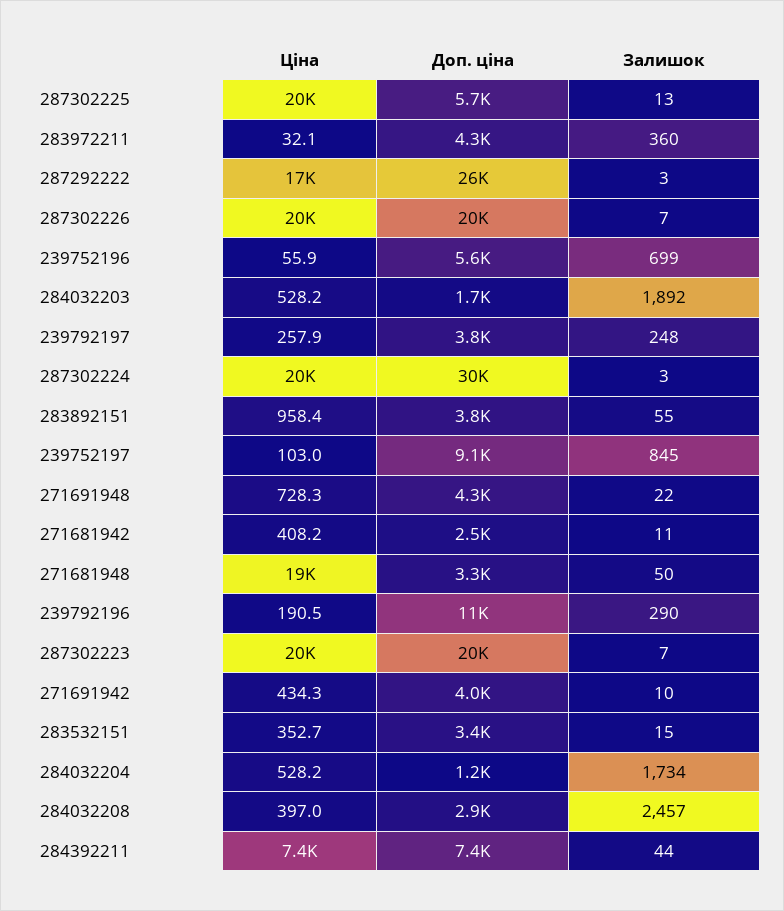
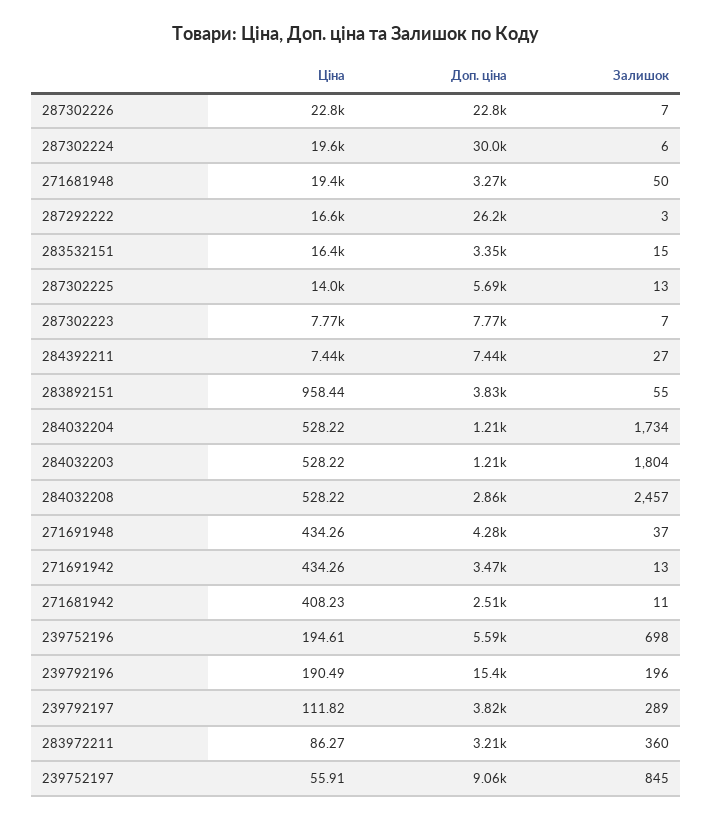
  {
    "Ціна": {
-     "287302225": 20000,
+     "287302225": 14000,
-     "283972211": 32.1,
+     "283972211": 86.27,
      "287292222": 16600,
-     "287302226": 20000,
+     "287302226": 22800,
-     "239752196": 55.9,
+     "239752196": 194.61,
      "284032203": 528.22,
-     "239792197": 257.9,
+     "239792197": 111.82,
      "287302224": 19600,
      "283892151": 958.44,
-     "239752197": 103,
+     "239752197": 55.91,
-     "271691948": 728.3,
+     "271691948": 434.26,
      "271681942": 408.23,
      "271681948": 19400,
      "239792196": 190.49,
-     "287302223": 20000,
+     "287302223": 7770,
      "271691942": 434.26,
-     "283532151": 352.7,
+     "283532151": 16400,
      "284032204": 528.22,
-     "284032208": 397,
+     "284032208": 528.22,
      "284392211": 7440
    },
    "Доп. ціна": {
      "287302225": 5690,
-     "283972211": 4300,
+     "283972211": 3210,
      "287292222": 26200,
-     "287302226": 20000,
+     "287302226": 22800,
      "239752196": 5590,
-     "284032203": 1700,
+     "284032203": 1210,
      "239792197": 3820,
      "287302224": 30000,
      "283892151": 3830,
      "239752197": 9060,
      "271691948": 4280,
      "271681942": 2510,
      "271681948": 3270,
-     "239792196": 11000,
+     "239792196": 15400,
-     "287302223": 20000,
+     "287302223": 7770,
-     "271691942": 4000,
+     "271691942": 3470,
      "283532151": 3350,
      "284032204": 1210,
      "284032208": 2860,
      "284392211": 7440
    },
    "Залишок": {
      "287302225": 13,
      "283972211": 360,
      "287292222": 3,
      "287302226": 7,
-     "239752196": 699,
+     "239752196": 698,
-     "284032203": 1892,
+     "284032203": 1804,
-     "239792197": 248,
+     "239792197": 289,
-     "287302224": 3,
+     "287302224": 6,
      "283892151": 55,
      "239752197": 845,
-     "271691948": 22,
+     "271691948": 37,
      "271681942": 11,
      "271681948": 50,
-     "239792196": 290,
+     "239792196": 196,
      "287302223": 7,
-     "271691942": 10,
+     "271691942": 13,
      "283532151": 15,
      "284032204": 1734,
      "284032208": 2457,
-     "284392211": 44
+     "284392211": 27
    }
  }

